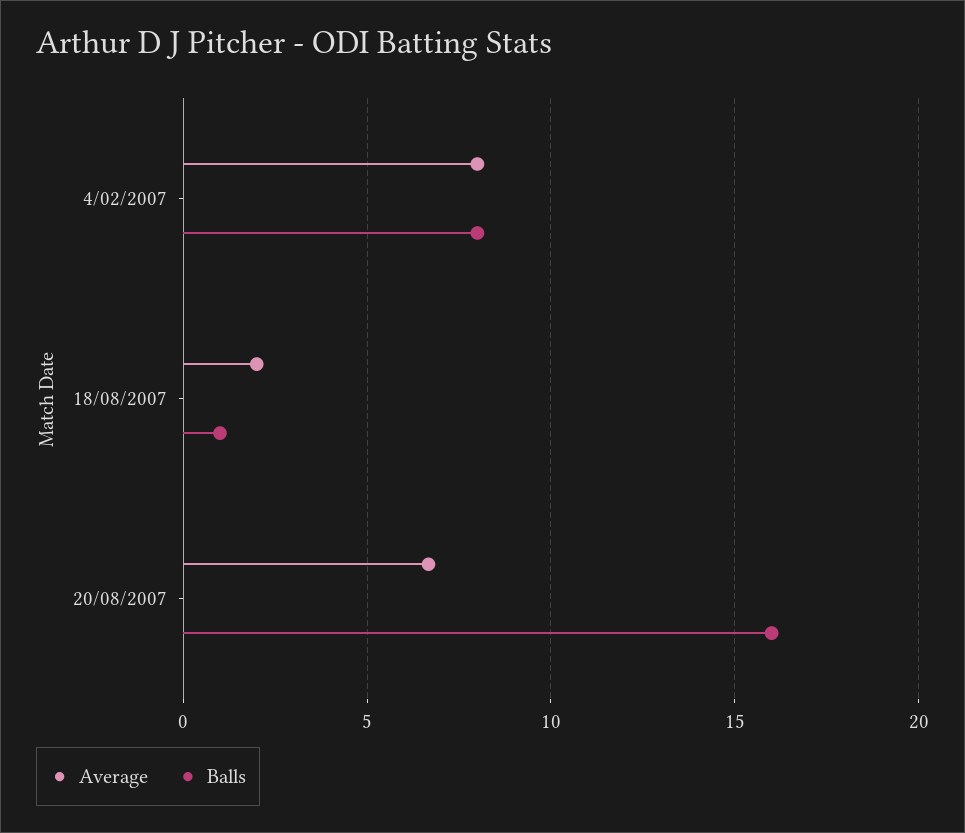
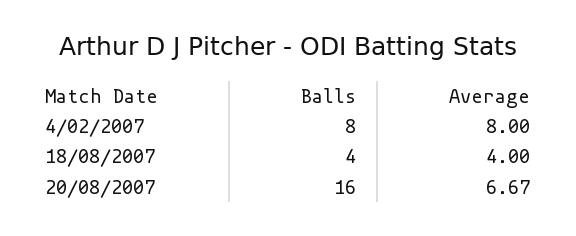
  {
    "Average": {
      "4/02/2007": 8,
-     "18/08/2007": 2,
+     "18/08/2007": 4,
      "20/08/2007": 6.67
    },
    "Balls": {
      "4/02/2007": 8,
-     "18/08/2007": 1,
+     "18/08/2007": 4,
      "20/08/2007": 16
    }
  }

